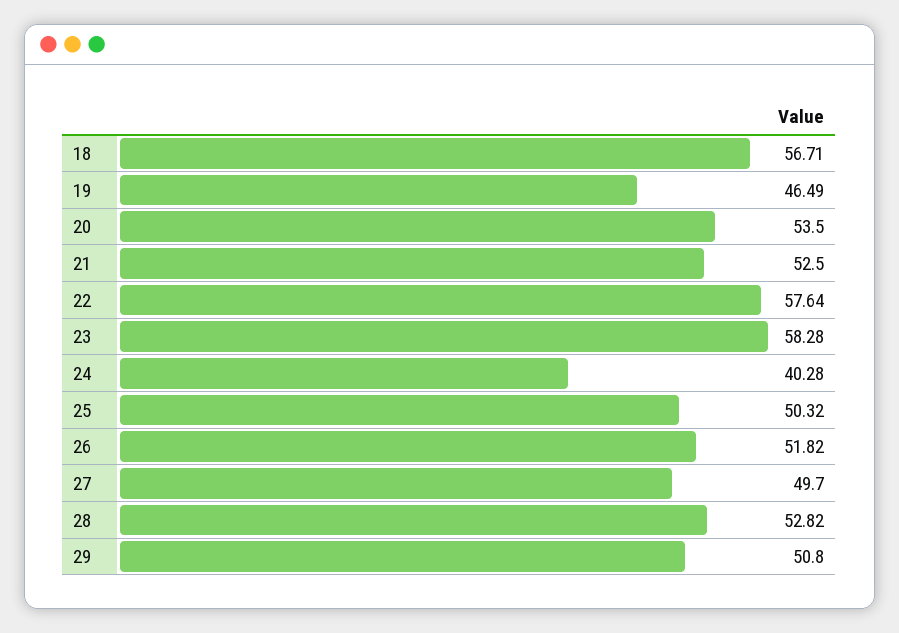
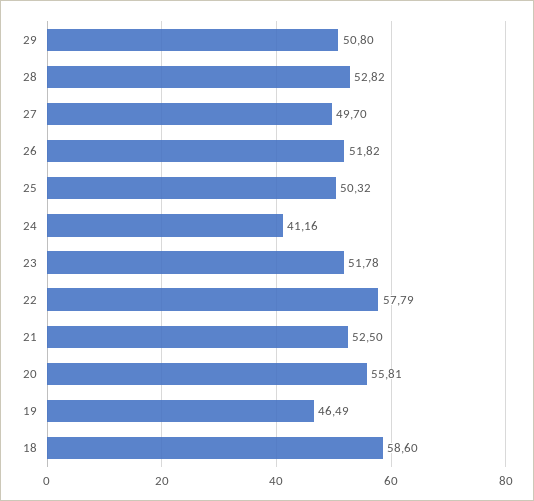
  {
-   "18": 56.71,
+   "18": 58.6,
    "19": 46.49,
-   "20": 53.5,
+   "20": 55.81,
    "21": 52.5,
-   "22": 57.64,
+   "22": 57.79,
-   "23": 58.28,
+   "23": 51.78,
-   "24": 40.28,
+   "24": 41.16,
    "25": 50.32,
    "26": 51.82,
    "27": 49.7,
    "28": 52.82,
    "29": 50.8
  }

